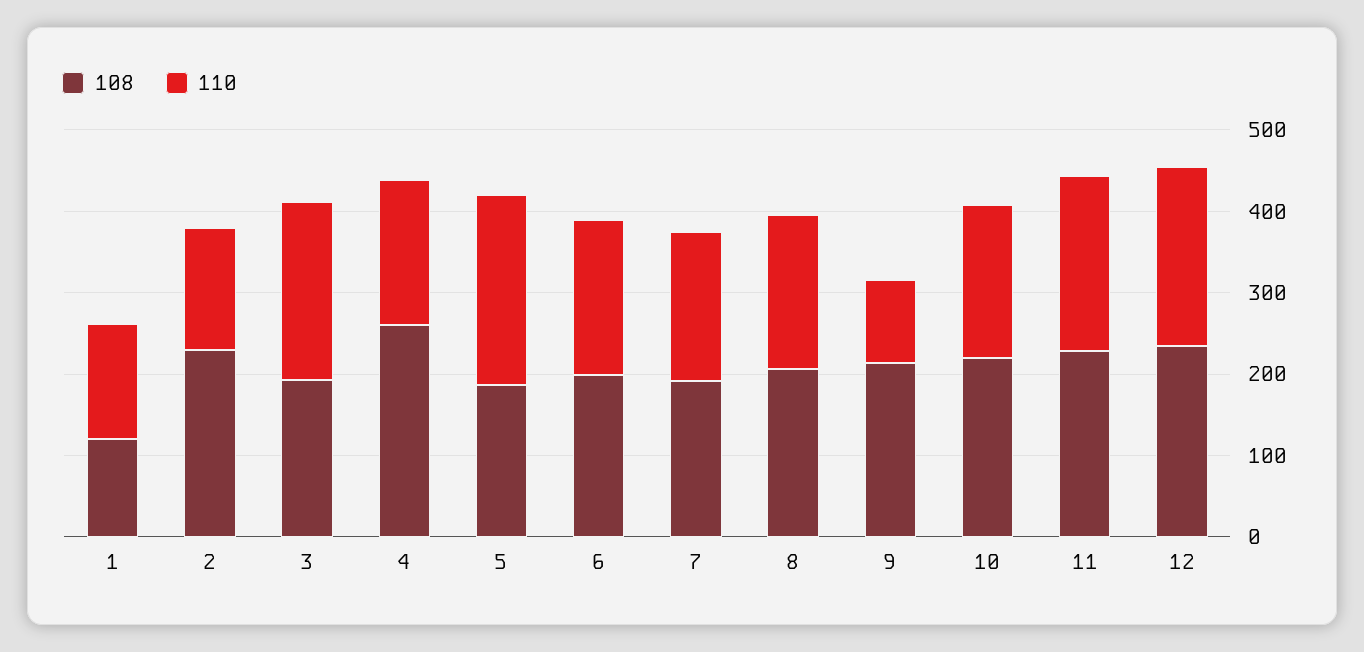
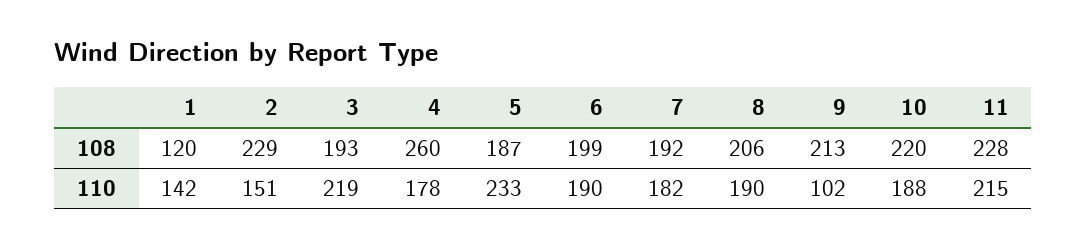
  {
    "108": {
      "1": 120,
      "2": 229,
      "3": 193,
      "4": 260,
      "5": 187,
      "6": 199,
      "7": 192,
      "8": 206,
      "9": 213,
      "10": 220,
-     "11": 228,
+     "11": 228
-     "12": 240
    },
    "110": {
      "1": 142,
      "2": 151,
      "3": 219,
      "4": 178,
      "5": 233,
      "6": 190,
      "7": 182,
      "8": 190,
      "9": 102,
      "10": 188,
-     "11": 215,
+     "11": 215
-     "12": 220
    }
  }

